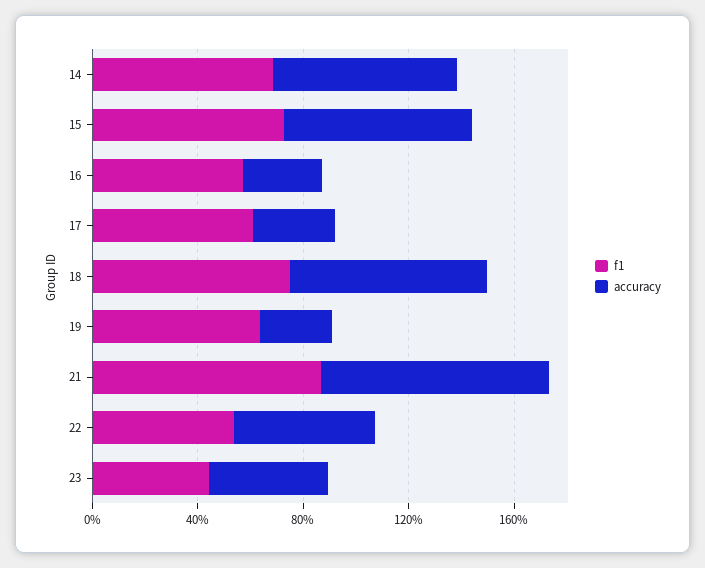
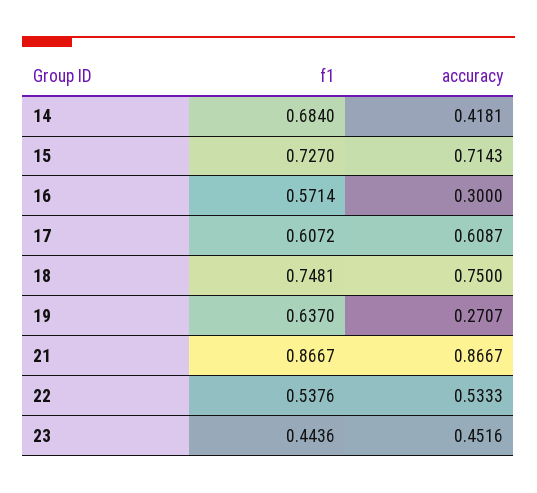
  {
    "f1": {
      "14": 0.684,
      "15": 0.727,
      "16": 0.5714,
      "17": 0.6072,
      "18": 0.7481,
      "19": 0.637,
      "21": 0.8667,
      "22": 0.5376,
      "23": 0.4436
    },
    "accuracy": {
-     "14": 0.7,
+     "14": 0.4181,
      "15": 0.7143,
      "16": 0.3,
-     "17": 0.3,
+     "17": 0.6087,
      "18": 0.75,
      "19": 0.2707,
      "21": 0.8667,
      "22": 0.5333,
      "23": 0.4516
    }
  }

